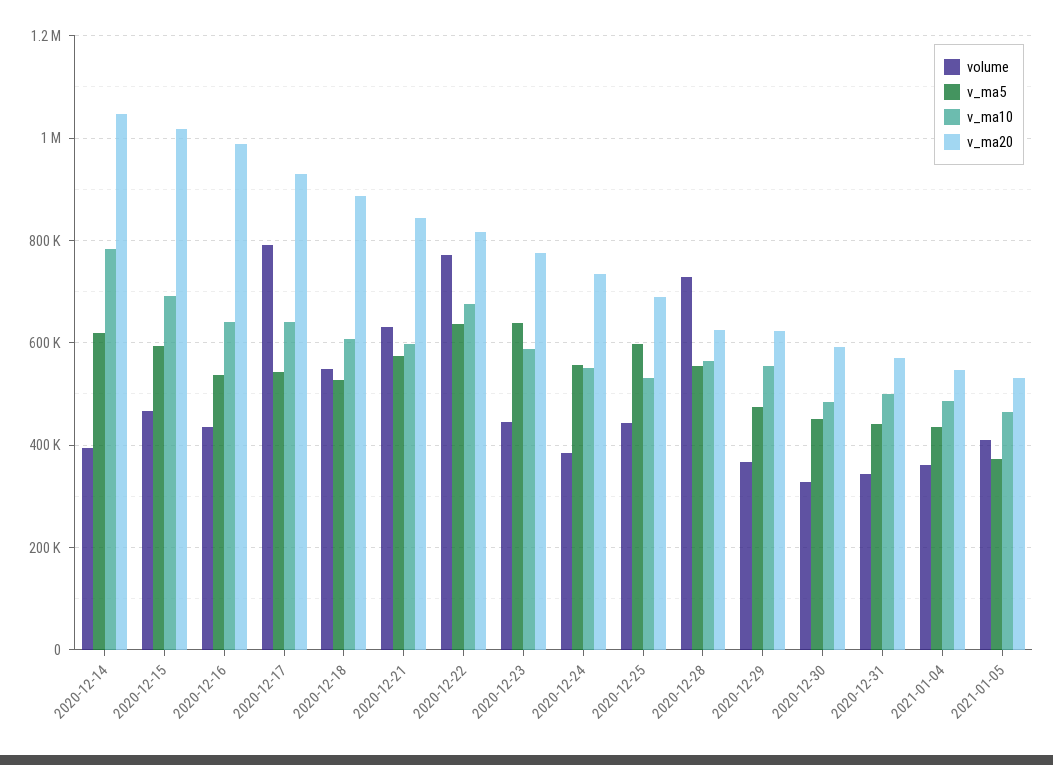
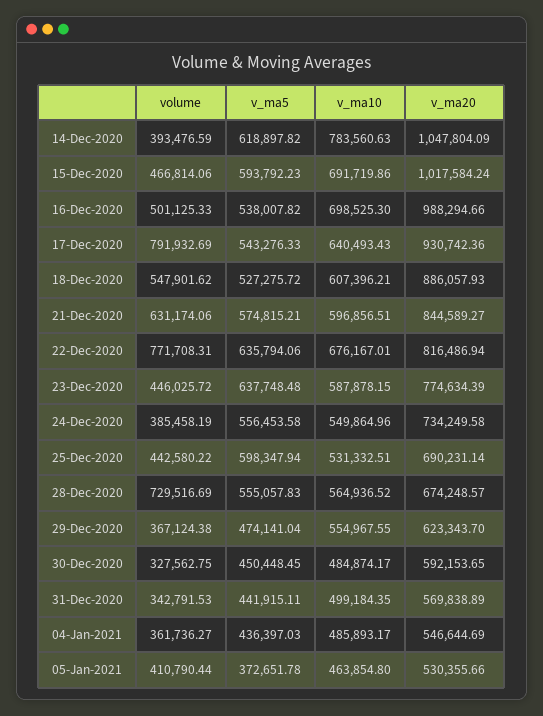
  {
    "volume": {
      "2020-12-14": 393476.59,
      "2020-12-15": 466814.06,
-     "2020-12-16": 440000,
+     "2020-12-16": 501125.33,
      "2020-12-17": 791932.69,
      "2020-12-18": 547901.62,
      "2020-12-21": 631174.06,
      "2020-12-22": 771708.31,
      "2020-12-23": 446025.72,
      "2020-12-24": 385458.19,
      "2020-12-25": 442580.22,
      "2020-12-28": 729516.69,
      "2020-12-29": 367124.38,
      "2020-12-30": 327562.75,
      "2020-12-31": 342791.53,
      "2021-01-04": 361736.27,
      "2021-01-05": 410790.44
    },
    "v_ma5": {
      "2020-12-14": 618897.82,
      "2020-12-15": 593792.23,
      "2020-12-16": 538007.82,
      "2020-12-17": 543276.33,
      "2020-12-18": 527275.72,
      "2020-12-21": 574815.21,
      "2020-12-22": 635794.06,
      "2020-12-23": 637748.48,
      "2020-12-24": 556453.58,
      "2020-12-25": 598347.94,
      "2020-12-28": 555057.83,
      "2020-12-29": 474141.04,
      "2020-12-30": 450448.45,
      "2020-12-31": 441915.11,
      "2021-01-04": 436397.03,
      "2021-01-05": 372651.78
    },
    "v_ma10": {
      "2020-12-14": 783560.63,
      "2020-12-15": 691719.86,
-     "2020-12-16": 640000,
+     "2020-12-16": 698525.3,
      "2020-12-17": 640493.43,
      "2020-12-18": 607396.21,
      "2020-12-21": 596856.51,
      "2020-12-22": 676167.01,
      "2020-12-23": 587878.15,
      "2020-12-24": 549864.96,
      "2020-12-25": 531332.51,
      "2020-12-28": 564936.52,
      "2020-12-29": 554967.55,
      "2020-12-30": 484874.17,
      "2020-12-31": 499184.35,
      "2021-01-04": 485893.17,
      "2021-01-05": 463854.8
    },
    "v_ma20": {
      "2020-12-14": 1047804.09,
      "2020-12-15": 1017584.24,
      "2020-12-16": 988294.66,
      "2020-12-17": 930742.36,
      "2020-12-18": 886057.93,
      "2020-12-21": 844589.27,
      "2020-12-22": 816486.94,
      "2020-12-23": 774634.39,
      "2020-12-24": 734249.58,
      "2020-12-25": 690231.14,
-     "2020-12-28": 620000,
+     "2020-12-28": 674248.57,
      "2020-12-29": 623343.7,
      "2020-12-30": 592153.65,
      "2020-12-31": 569838.89,
      "2021-01-04": 546644.69,
      "2021-01-05": 530355.66
    }
  }

